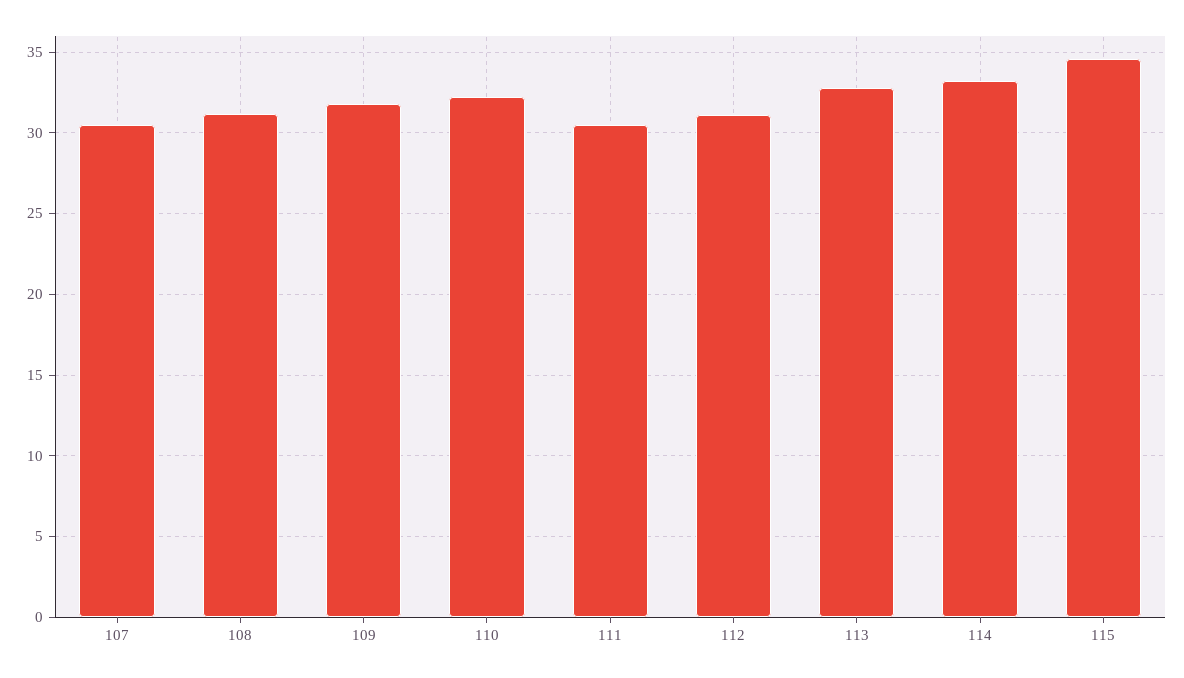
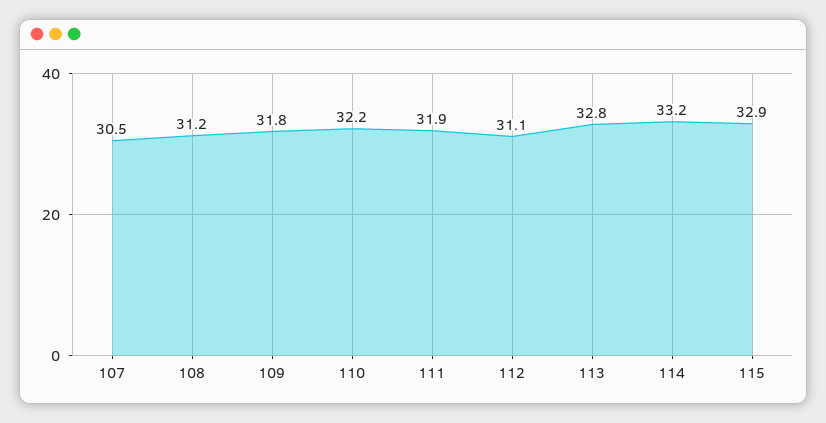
  {
    "107": 30.5,
    "108": 31.2,
    "109": 31.8,
    "110": 32.2,
-   "111": 30.5,
+   "111": 31.9,
    "112": 31.1,
    "113": 32.8,
    "114": 33.2,
-   "115": 34.5
+   "115": 32.9
  }

